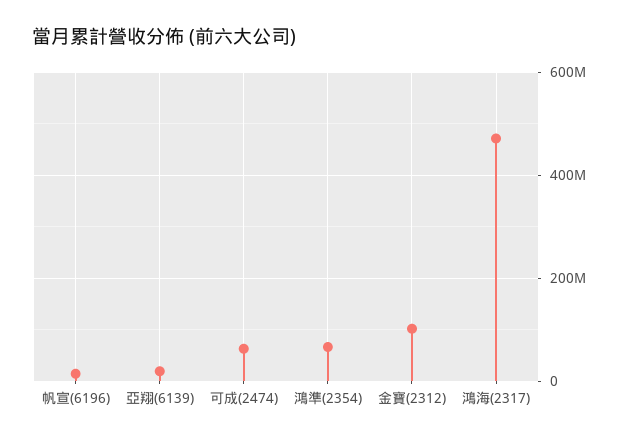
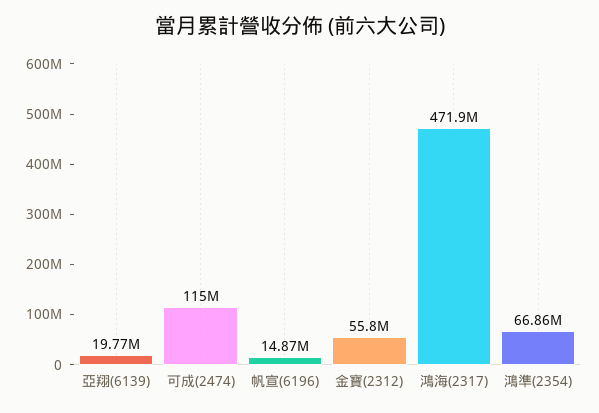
  {
    "帆宣(6196)": 14870000,
    "亞翔(6139)": 19770000,
-   "可成(2474)": 60000000,
+   "可成(2474)": 115000000,
    "鴻準(2354)": 66860000,
-   "金寶(2312)": 100000000,
+   "金寶(2312)": 55800000,
    "鴻海(2317)": 471900000
  }

